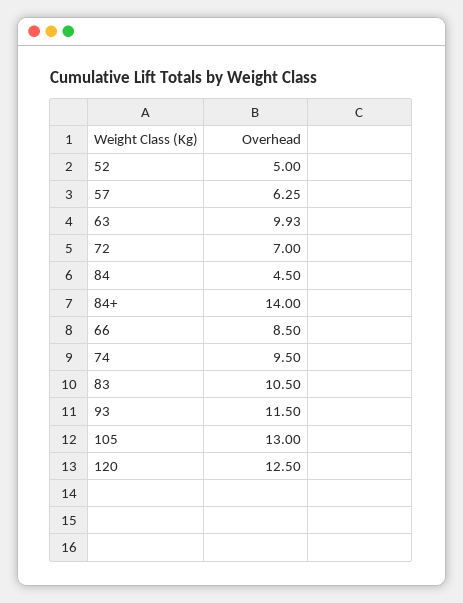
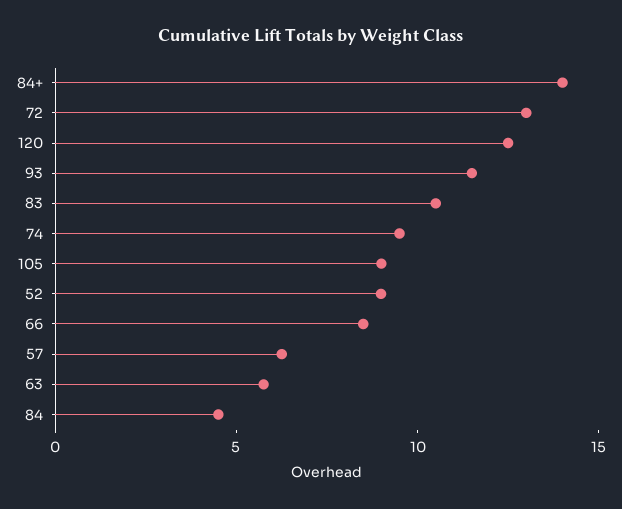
  {
-   "52": 5,
+   "52": 9,
    "57": 6.25,
-   "63": 9.93,
+   "63": 6,
-   "72": 7,
+   "72": 13,
    "84": 4.5,
    "84+": 14,
    "66": 8.5,
    "74": 9.5,
    "83": 10.5,
    "93": 11.5,
-   "105": 13,
+   "105": 9,
    "120": 12.5
  }

